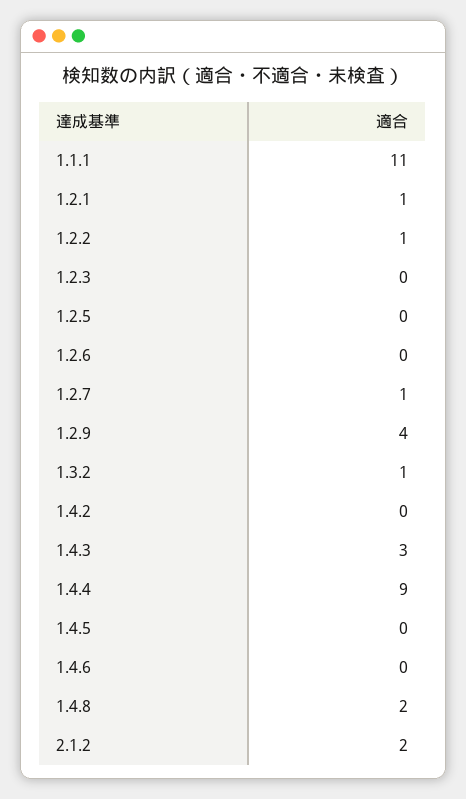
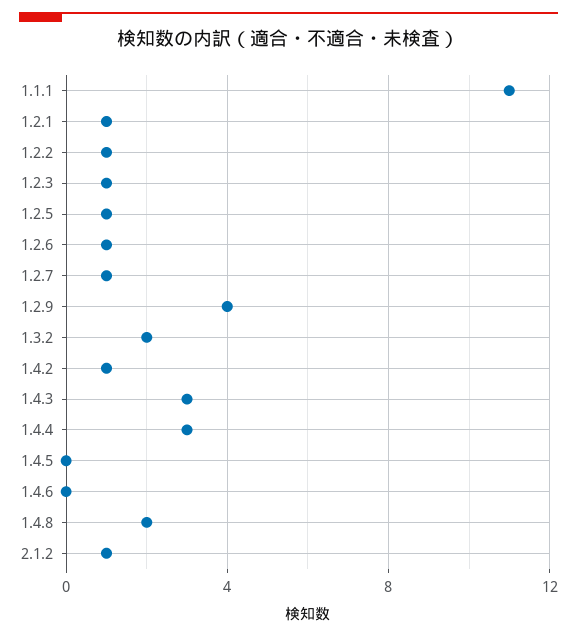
  {
    "1.1.1": 11,
    "1.2.1": 1,
    "1.2.2": 1,
-   "1.2.3": 0,
+   "1.2.3": 1,
-   "1.2.5": 0,
+   "1.2.5": 1,
-   "1.2.6": 0,
+   "1.2.6": 1,
    "1.2.7": 1,
    "1.2.9": 4,
-   "1.3.2": 1,
+   "1.3.2": 2,
-   "1.4.2": 0,
+   "1.4.2": 1,
    "1.4.3": 3,
-   "1.4.4": 9,
+   "1.4.4": 3,
    "1.4.5": 0,
    "1.4.6": 0,
    "1.4.8": 2,
-   "2.1.2": 2
+   "2.1.2": 1
  }

